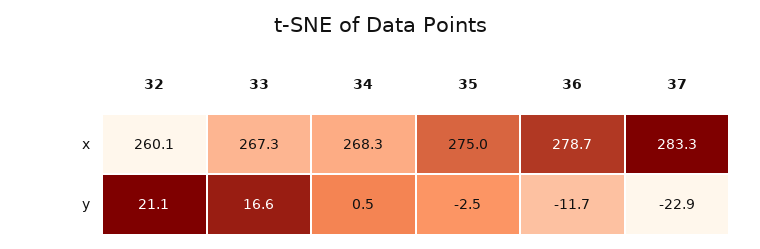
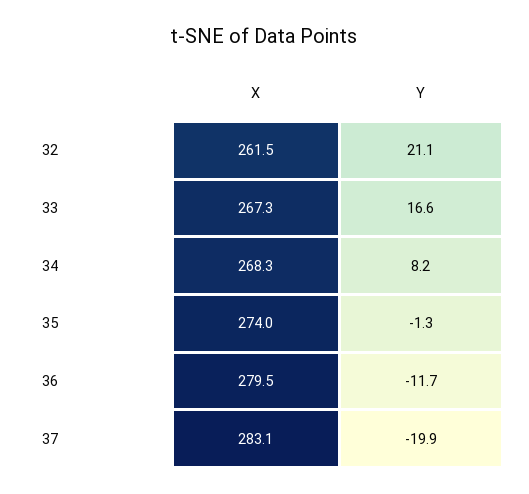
  {
    "32": {
-     "x": 260.1,
+     "x": 261.5,
      "y": 21.1
    },
    "33": {
      "x": 267.3,
      "y": 16.6
    },
    "34": {
      "x": 268.3,
-     "y": 0.5
+     "y": 8.2
    },
    "35": {
-     "x": 275,
+     "x": 274,
-     "y": -2.5
+     "y": -1.3
    },
    "36": {
-     "x": 278.7,
+     "x": 279.5,
      "y": -11.7
    },
    "37": {
-     "x": 283.3,
+     "x": 283.1,
-     "y": -22.9
+     "y": -19.9
    }
  }

